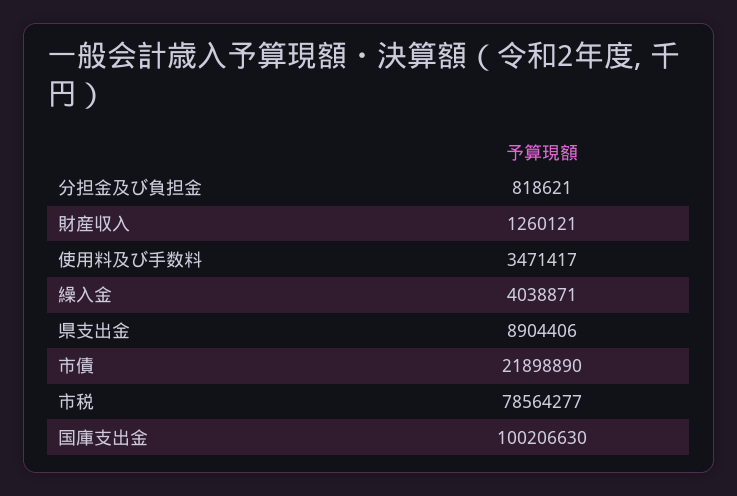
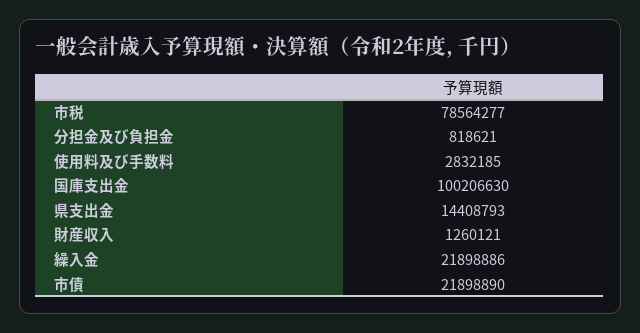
  {
    "分担金及び負担金": 818621,
    "財産収入": 1260121,
-   "使用料及び手数料": 3471417,
+   "使用料及び手数料": 2832185,
-   "繰入金": 4038871,
+   "繰入金": 21898886,
-   "県支出金": 8904406,
+   "県支出金": 14408793,
    "市債": 21898890,
    "市税": 78564277,
    "国庫支出金": 100206630
  }

